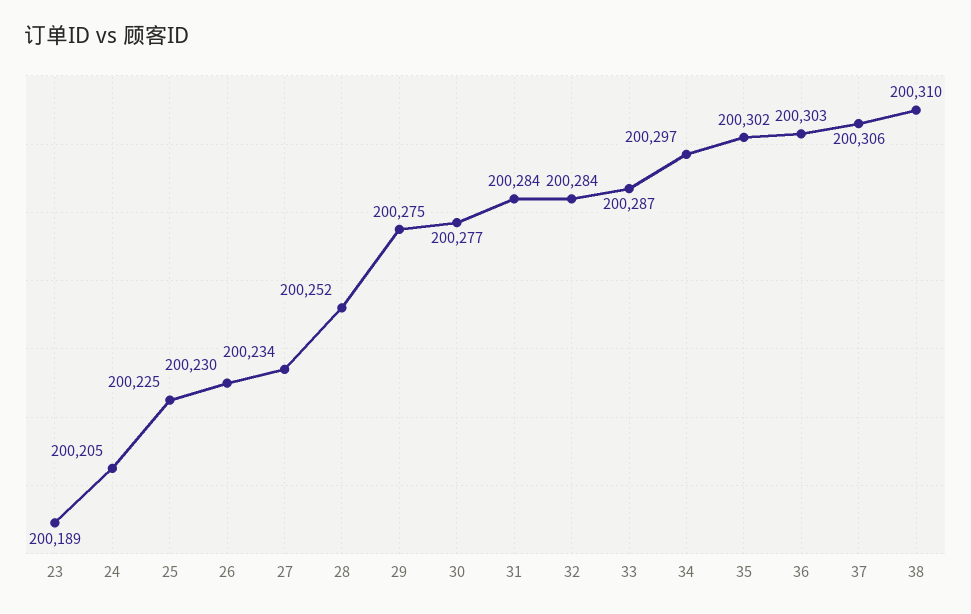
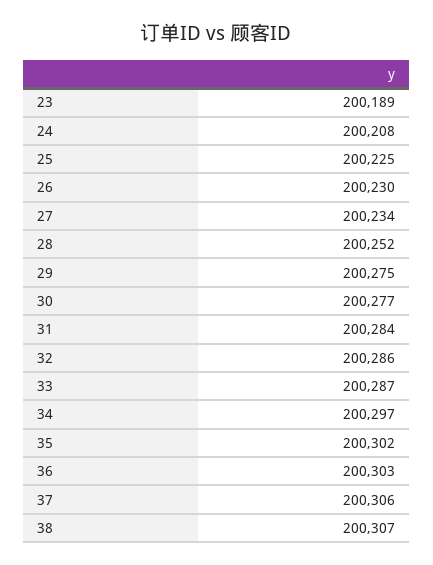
  {
    "23": 200189,
-   "24": 200205,
+   "24": 200208,
    "25": 200225,
    "26": 200230,
    "27": 200234,
    "28": 200252,
    "29": 200275,
    "30": 200277,
    "31": 200284,
-   "32": 200284,
+   "32": 200286,
    "33": 200287,
    "34": 200297,
    "35": 200302,
    "36": 200303,
    "37": 200306,
-   "38": 200310
+   "38": 200307
  }

